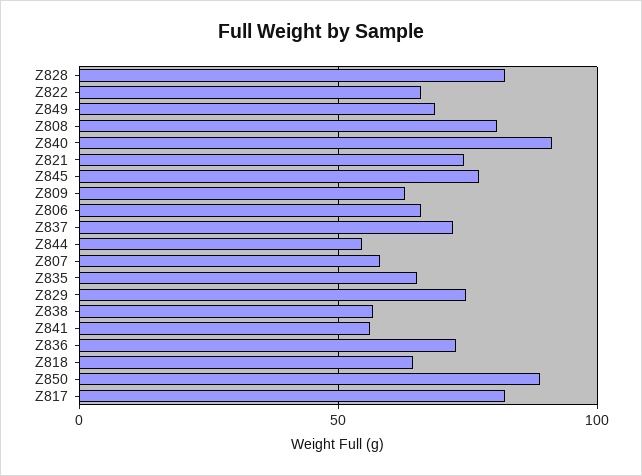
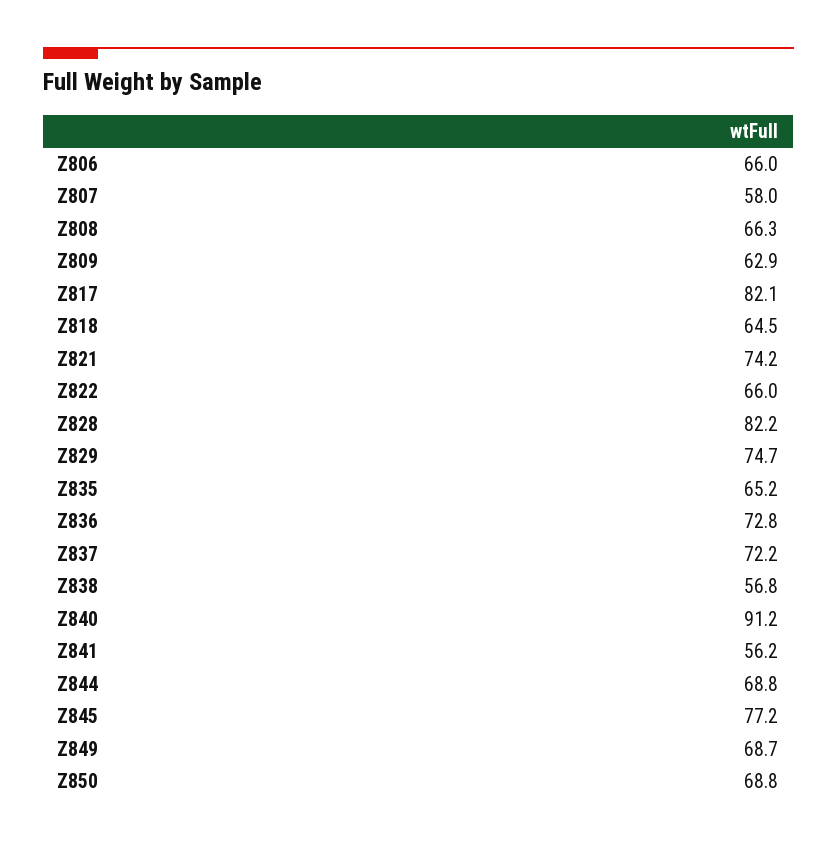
  {
    "Z828": 82.2,
    "Z822": 66,
    "Z849": 68.7,
-   "Z808": 80,
+   "Z808": 66.3,
    "Z840": 91.2,
    "Z821": 74.2,
    "Z845": 77.2,
    "Z809": 62.9,
    "Z806": 66,
    "Z837": 72.2,
-   "Z844": 55,
+   "Z844": 68.8,
    "Z807": 58,
    "Z835": 65.2,
    "Z829": 74.7,
    "Z838": 56.8,
    "Z841": 56.2,
    "Z836": 72.8,
    "Z818": 64.5,
-   "Z850": 90,
+   "Z850": 68.8,
    "Z817": 82.1
  }

